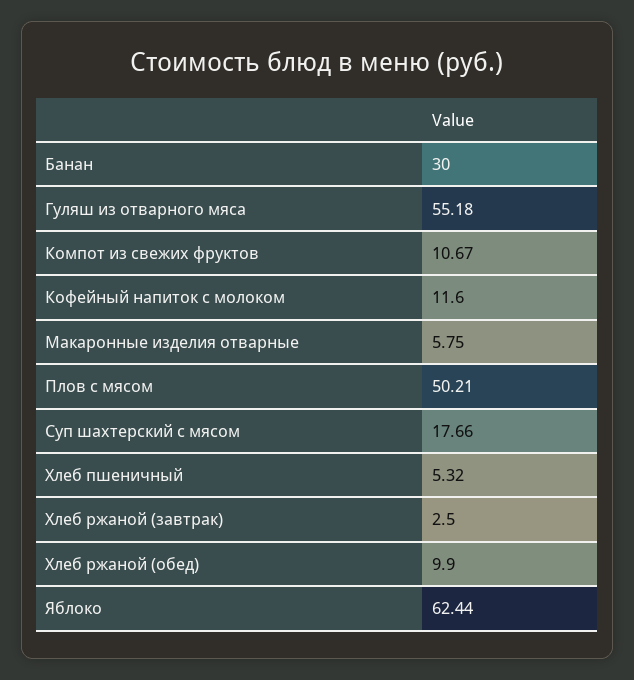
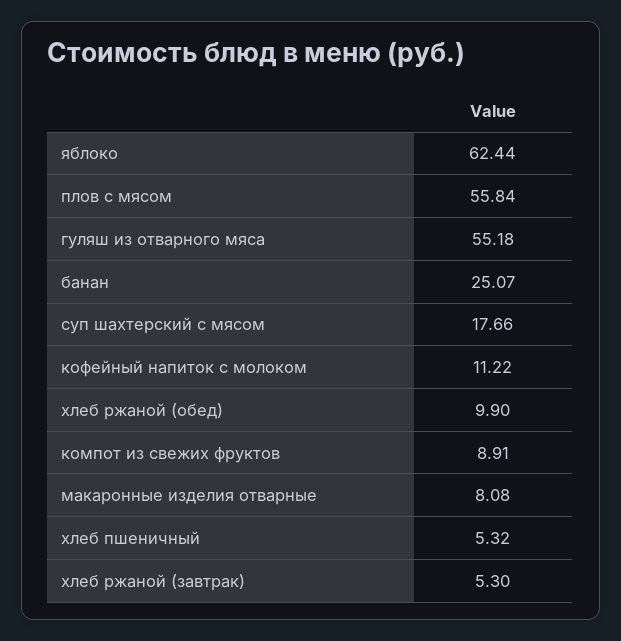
  {
-   "Банан": 30,
+   "Банан": 25.07,
    "Гуляш из отварного мяса": 55.18,
-   "Компот из свежих фруктов": 10.67,
+   "Компот из свежих фруктов": 8.91,
-   "Кофейный напиток с молоком": 11.6,
+   "Кофейный напиток с молоком": 11.22,
-   "Макаронные изделия отварные": 5.75,
+   "Макаронные изделия отварные": 8.08,
-   "Плов с мясом": 50.21,
+   "Плов с мясом": 55.84,
    "Суп шахтерский с мясом": 17.66,
    "Хлеб пшеничный": 5.32,
-   "Хлеб ржаной (завтрак)": 2.5,
+   "Хлеб ржаной (завтрак)": 5.3,
    "Хлеб ржаной (обед)": 9.9,
    "Яблоко": 62.44
  }

